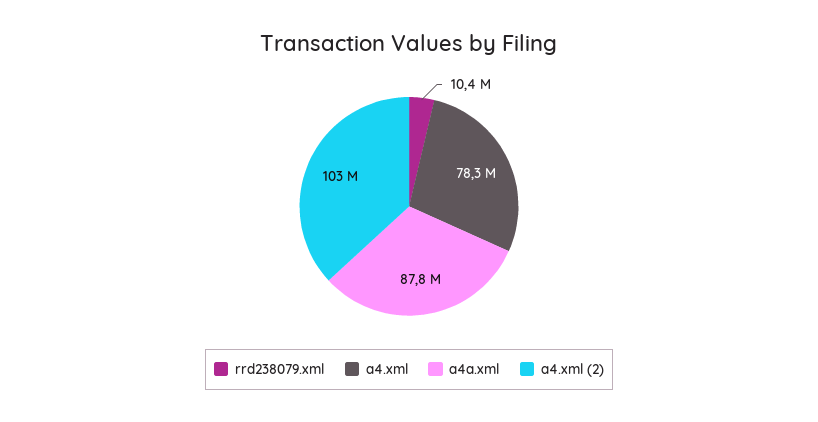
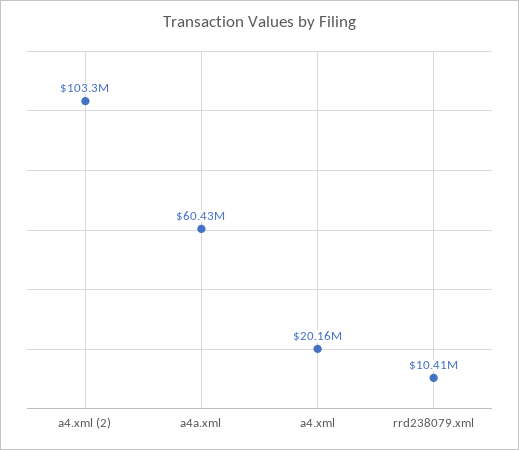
  {
    "rrd238079.xml": 10410000,
-   "a4.xml": 78300000,
+   "a4.xml": 20160000,
-   "a4a.xml": 87800000,
+   "a4a.xml": 60430000,
    "a4.xml (2)": 103300000
  }

